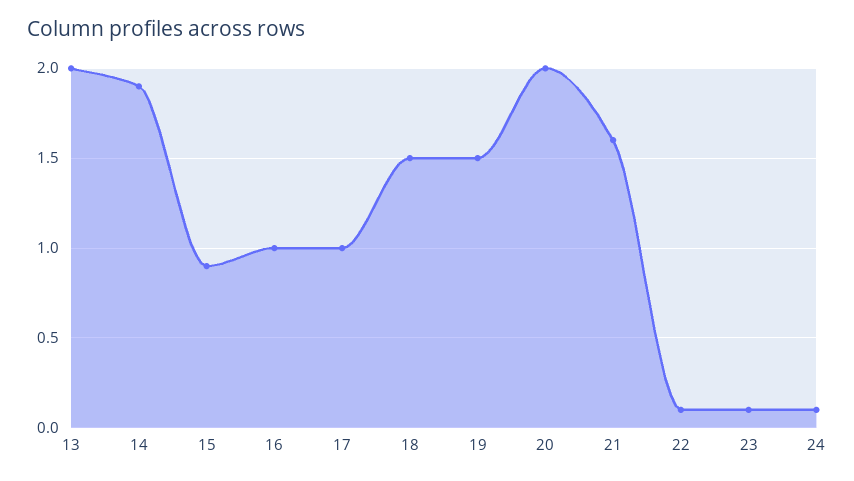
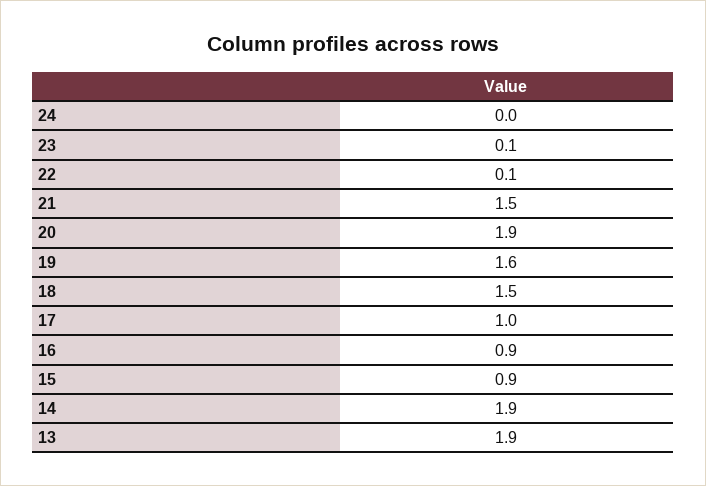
  {
-   "13": 2,
+   "13": 1.9,
    "14": 1.9,
    "15": 0.9,
-   "16": 1,
+   "16": 0.9,
    "17": 1,
    "18": 1.5,
-   "19": 1.5,
+   "19": 1.6,
-   "20": 2,
+   "20": 1.9,
-   "21": 1.6,
+   "21": 1.5,
    "22": 0.1,
    "23": 0.1,
-   "24": 0.1
+   "24": 0
  }

